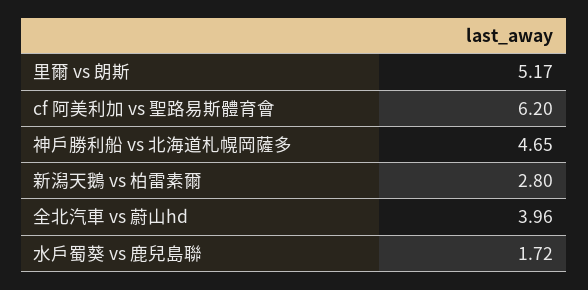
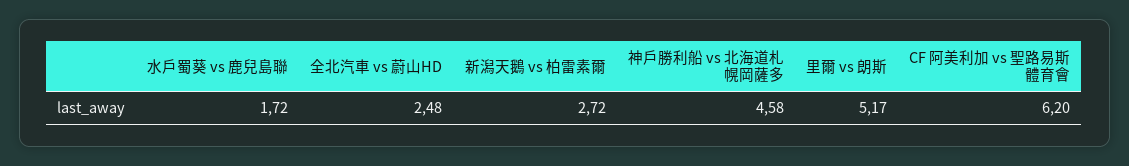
  {
    "里爾 vs 朗斯": 5.17,
    "cf 阿美利加 vs 聖路易斯體育會": 6.2,
-   "神戶勝利船 vs 北海道札幌岡薩多": 4.65,
+   "神戶勝利船 vs 北海道札幌岡薩多": 4.58,
-   "新潟天鵝 vs 柏雷素爾": 2.8,
+   "新潟天鵝 vs 柏雷素爾": 2.72,
-   "全北汽車 vs 蔚山hd": 3.96,
+   "全北汽車 vs 蔚山hd": 2.48,
    "水戶蜀葵 vs 鹿兒島聯": 1.72
  }

